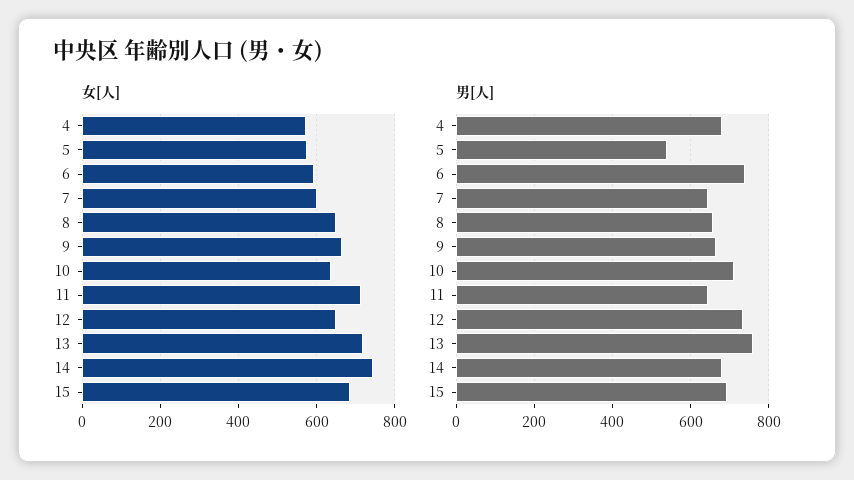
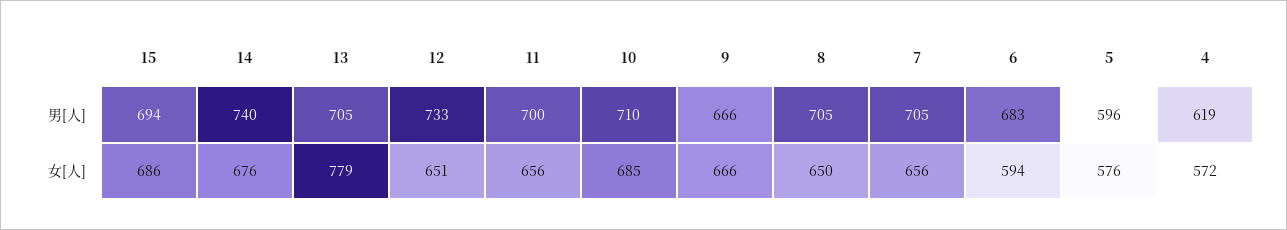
  {
    "女[人]": {
      "4": 572,
      "5": 576,
      "6": 594,
-     "7": 600,
+     "7": 656,
      "8": 650,
      "9": 666,
-     "10": 640,
+     "10": 685,
-     "11": 720,
+     "11": 656,
      "12": 651,
-     "13": 720,
+     "13": 779,
-     "14": 740,
+     "14": 676,
      "15": 686
    },
    "男[人]": {
-     "4": 680,
+     "4": 619,
-     "5": 540,
+     "5": 596,
-     "6": 740,
+     "6": 683,
-     "7": 640,
+     "7": 705,
-     "8": 660,
+     "8": 705,
      "9": 666,
      "10": 710,
-     "11": 640,
+     "11": 700,
      "12": 733,
-     "13": 760,
+     "13": 705,
-     "14": 680,
+     "14": 740,
      "15": 694
    }
  }

